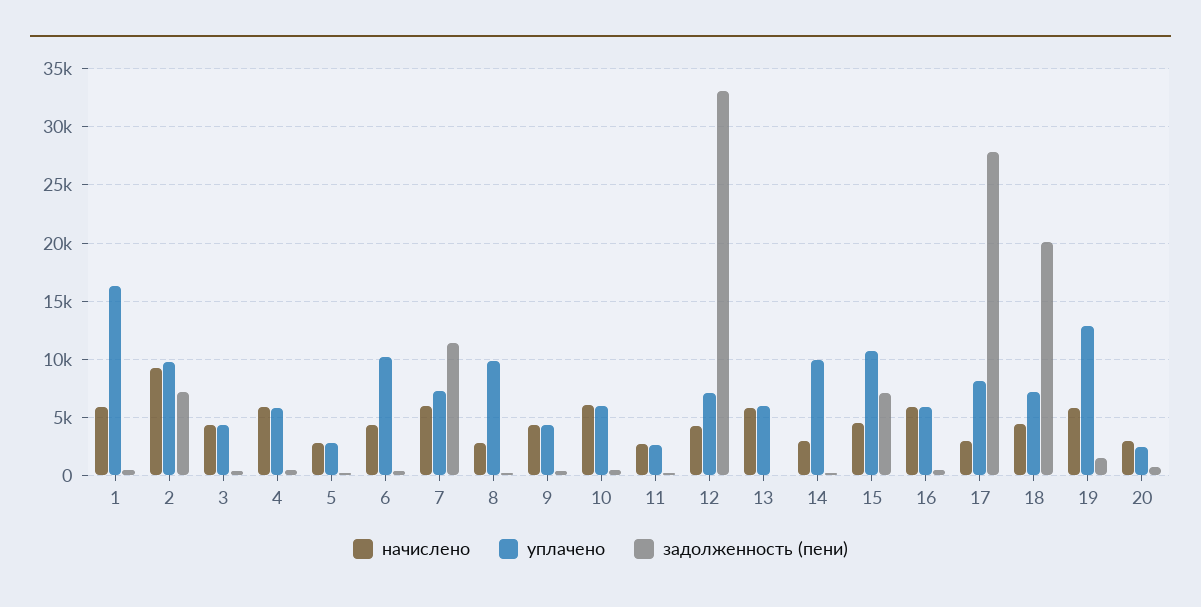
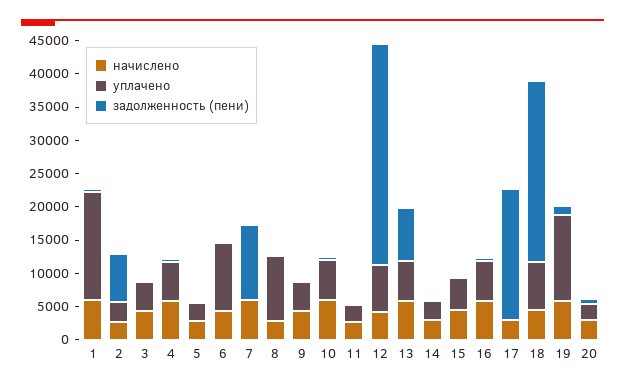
  {
    "начислено": {
      "1": 6000,
-     "2": 9000,
+     "2": 2500,
      "3": 4000,
      "4": 6000,
      "5": 3000,
      "6": 4000,
      "7": 6000,
      "8": 3000,
      "9": 4000,
      "10": 6000,
      "11": 3000,
      "12": 4000,
      "13": 6000,
      "14": 3000,
      "15": 4000,
      "16": 6000,
      "17": 3000,
      "18": 4000,
      "19": 6000,
      "20": 3000
    },
    "уплачено": {
      "1": 16000,
-     "2": 10000,
+     "2": 2500,
      "3": 4000,
      "4": 6000,
      "5": 3000,
      "6": 10000,
-     "7": 7000,
+     "7": 0,
      "8": 10000,
      "9": 4000,
      "10": 6000,
      "11": 3000,
      "12": 7000,
      "13": 6000,
-     "14": 10000,
+     "14": 2500,
-     "15": 11000,
+     "15": 5000,
      "16": 6000,
-     "17": 8000,
+     "17": 0,
      "18": 7000,
      "19": 13000,
      "20": 2000
    },
    "задолженность (пени)": {
      "1": 1000,
      "2": 7000,
      "3": 0,
      "4": 0,
      "5": 0,
      "6": 0,
      "7": 11000,
      "8": 0,
      "9": 0,
      "10": 1000,
      "11": 0,
      "12": 33000,
-     "13": 0,
+     "13": 7500,
      "14": 0,
-     "15": 7000,
+     "15": 0,
      "16": 0,
-     "17": 28000,
+     "17": 20000,
-     "18": 20000,
+     "18": 27500,
      "19": 1000,
      "20": 1000
    }
  }

